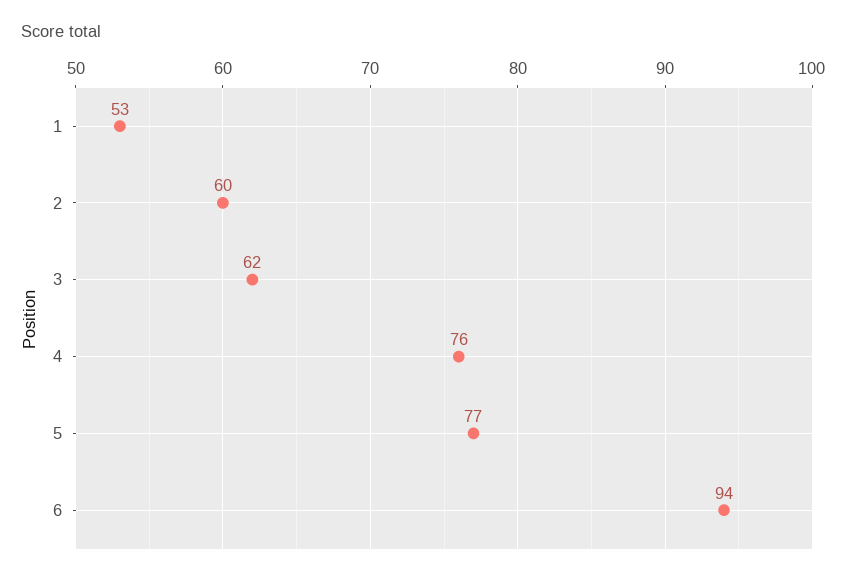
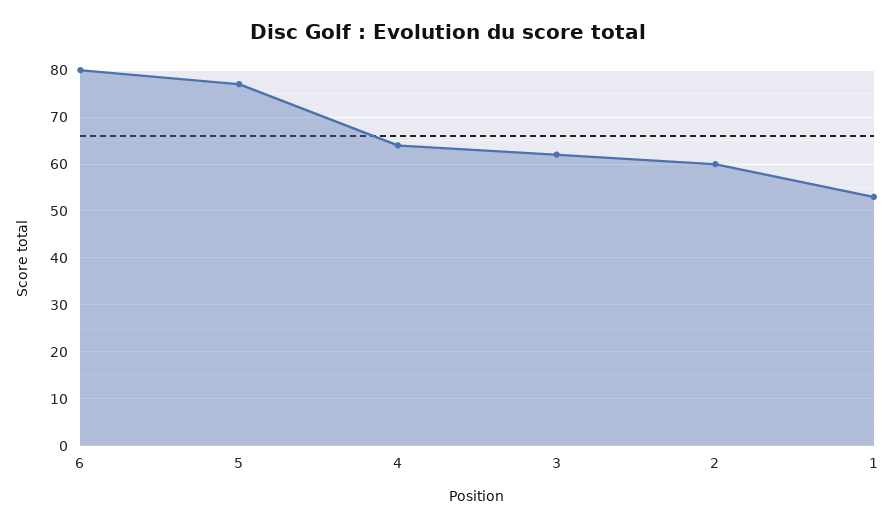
  {
    "1": 53,
    "2": 60,
    "3": 62,
-   "4": 76,
+   "4": 65,
    "5": 77,
-   "6": 94
+   "6": 80
  }

